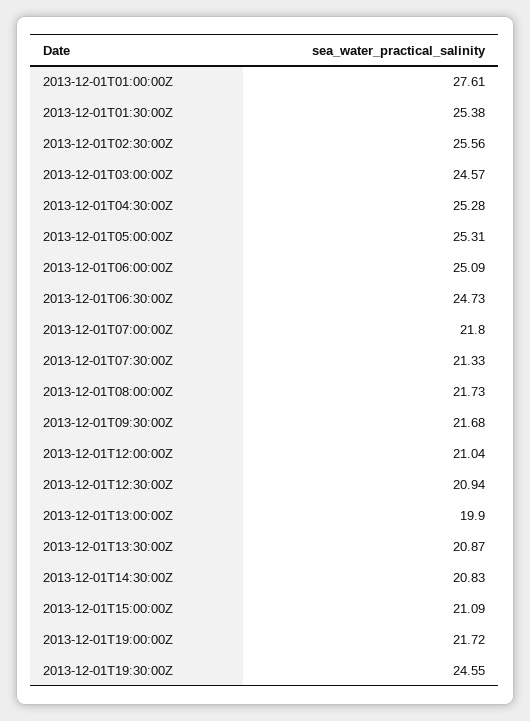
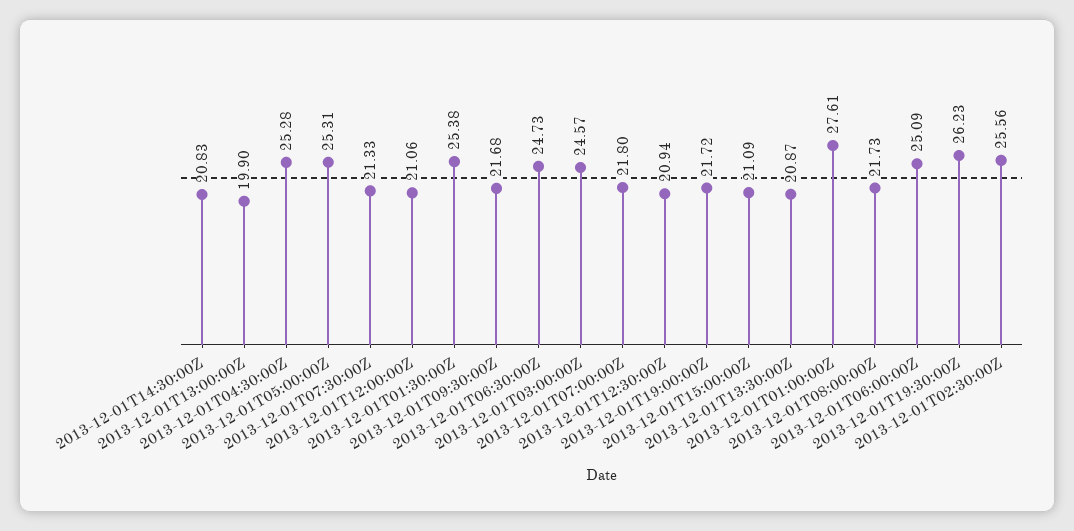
  {
    "2013-12-01T01:00:00Z": 27.61,
    "2013-12-01T01:30:00Z": 25.38,
    "2013-12-01T02:30:00Z": 25.56,
    "2013-12-01T03:00:00Z": 24.57,
    "2013-12-01T04:30:00Z": 25.28,
    "2013-12-01T05:00:00Z": 25.31,
    "2013-12-01T06:00:00Z": 25.09,
    "2013-12-01T06:30:00Z": 24.73,
    "2013-12-01T07:00:00Z": 21.8,
    "2013-12-01T07:30:00Z": 21.33,
    "2013-12-01T08:00:00Z": 21.73,
    "2013-12-01T09:30:00Z": 21.68,
-   "2013-12-01T12:00:00Z": 21.04,
+   "2013-12-01T12:00:00Z": 21.06,
    "2013-12-01T12:30:00Z": 20.94,
    "2013-12-01T13:00:00Z": 19.9,
    "2013-12-01T13:30:00Z": 20.87,
    "2013-12-01T14:30:00Z": 20.83,
    "2013-12-01T15:00:00Z": 21.09,
    "2013-12-01T19:00:00Z": 21.72,
-   "2013-12-01T19:30:00Z": 24.55
+   "2013-12-01T19:30:00Z": 26.23
  }

